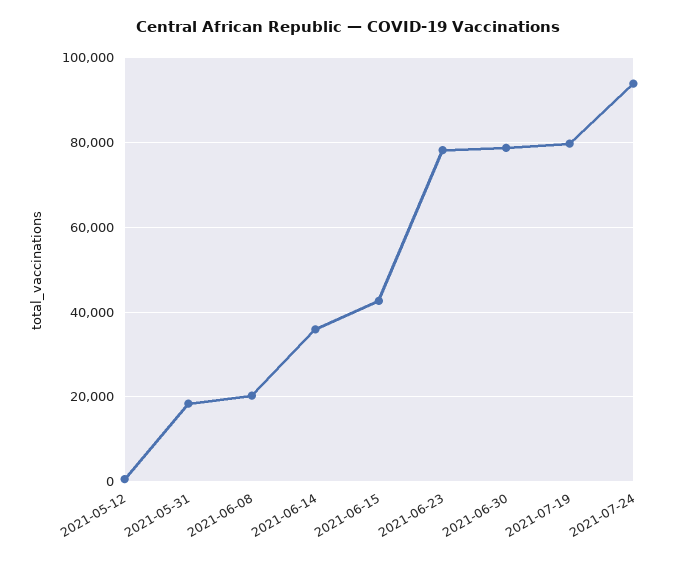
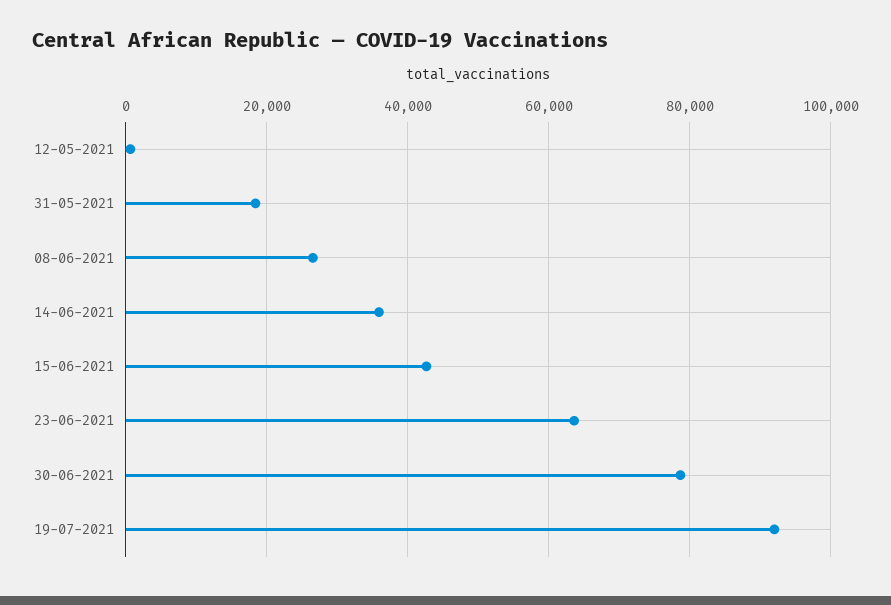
  {
    "2021-05-12": 0,
    "2021-05-31": 18000,
-   "2021-06-08": 20000,
+   "2021-06-08": 26000,
    "2021-06-14": 36000,
    "2021-06-15": 42000,
-   "2021-06-23": 78000,
+   "2021-06-23": 64000,
    "2021-06-30": 78000,
-   "2021-07-19": 80000,
+   "2021-07-19": 92000
-   "2021-07-24": 94000
  }

